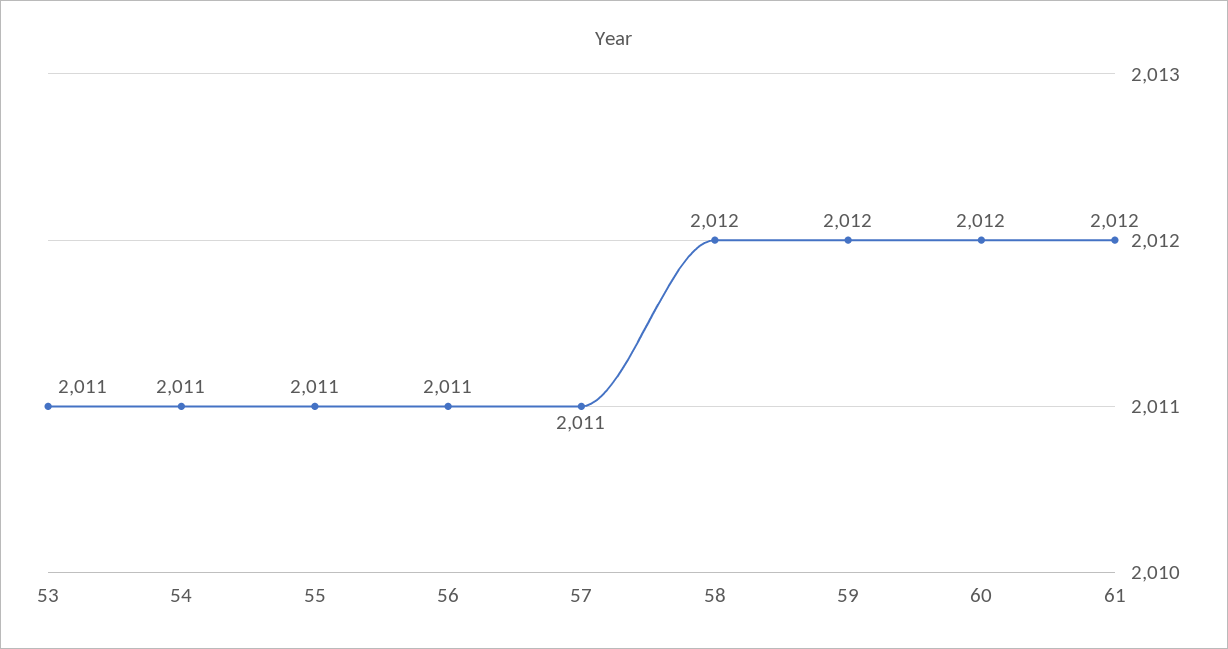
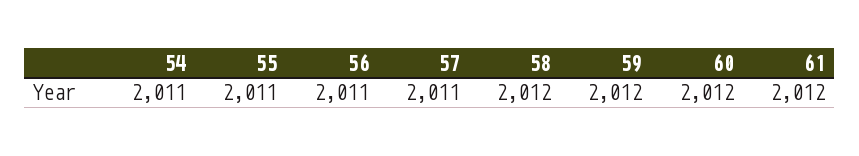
  {
-   "53": 2011,
    "54": 2011,
    "55": 2011,
    "56": 2011,
    "57": 2011,
    "58": 2012,
    "59": 2012,
    "60": 2012,
    "61": 2012
  }

